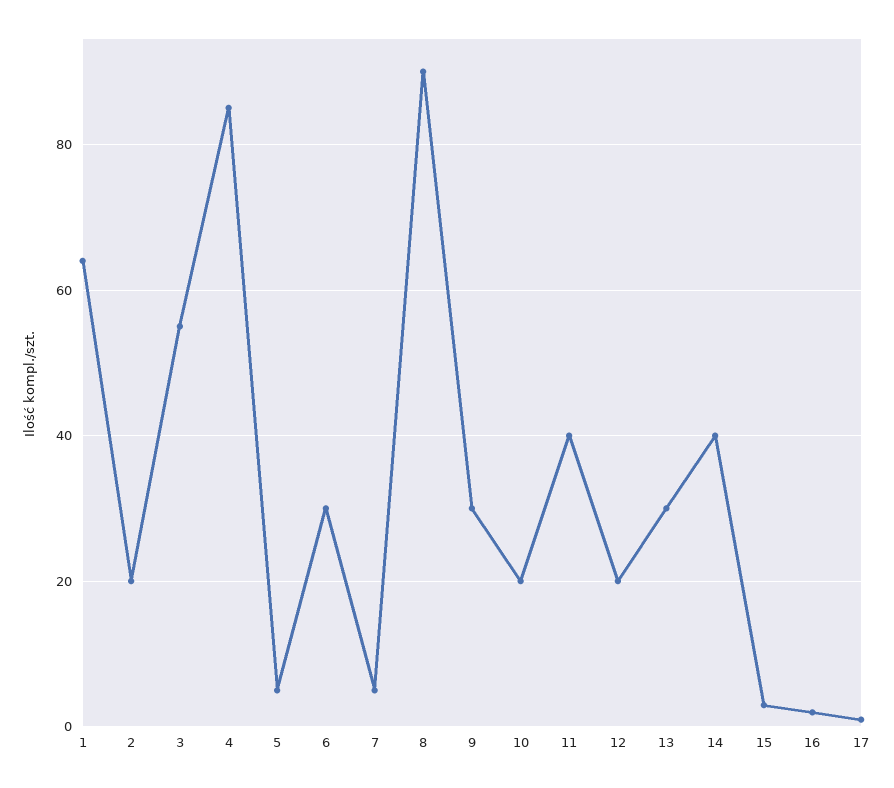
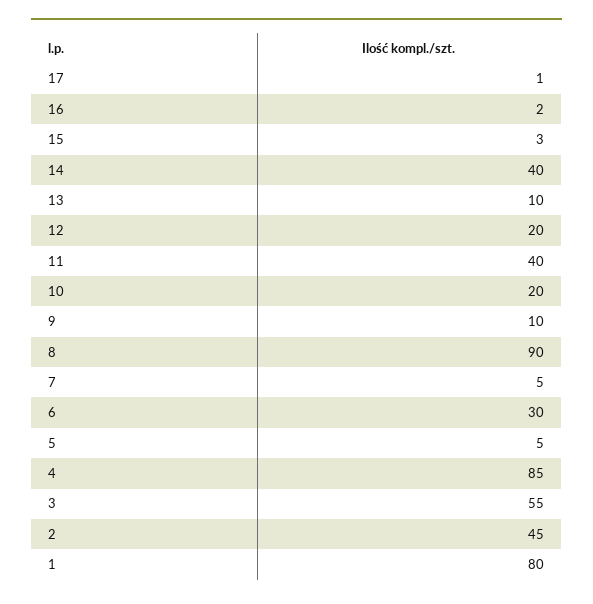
  {
-   "1": 65,
+   "1": 80,
-   "2": 20,
+   "2": 45,
    "3": 55,
    "4": 85,
    "5": 5,
    "6": 30,
    "7": 5,
    "8": 90,
-   "9": 30,
+   "9": 10,
    "10": 20,
    "11": 40,
    "12": 20,
-   "13": 30,
+   "13": 10,
    "14": 40,
    "15": 3,
    "16": 2,
    "17": 1
  }

